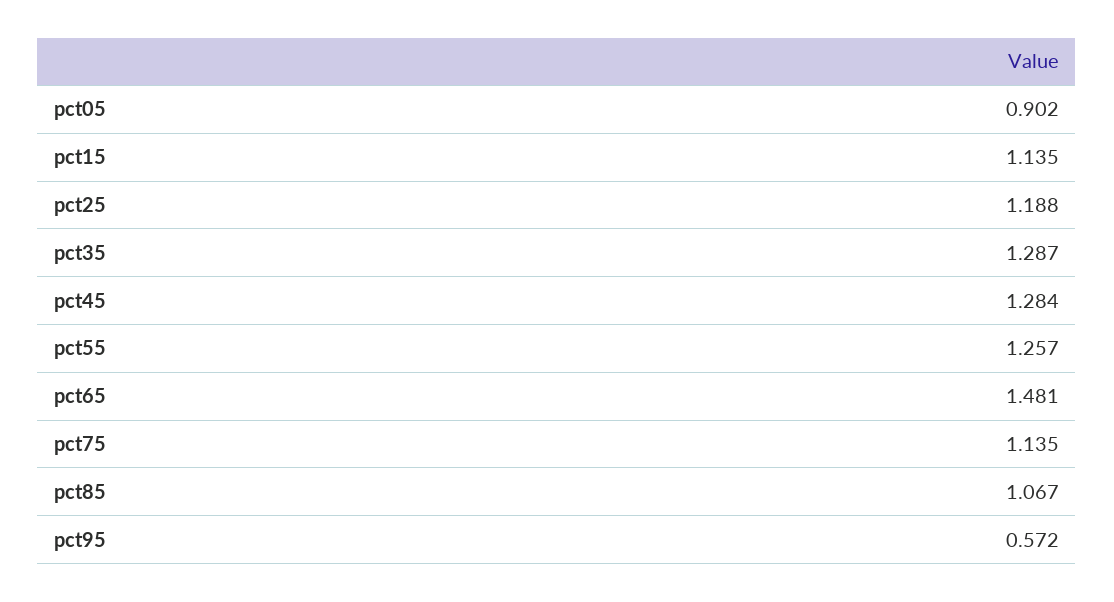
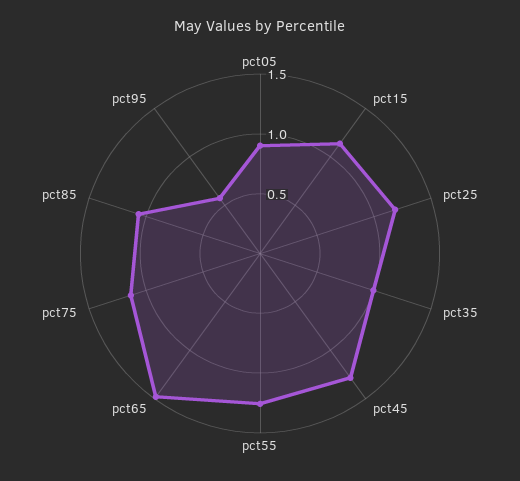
  {
    "pct05": 0.902,
    "pct15": 1.135,
    "pct25": 1.188,
-   "pct35": 1.287,
+   "pct35": 1,
    "pct45": 1.284,
    "pct55": 1.257,
    "pct65": 1.481,
    "pct75": 1.135,
    "pct85": 1.067,
    "pct95": 0.572
  }

